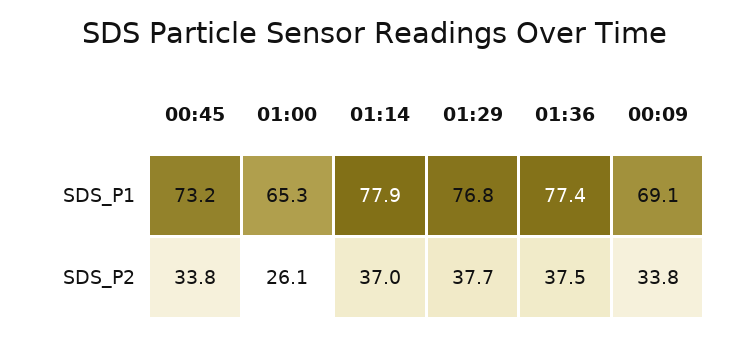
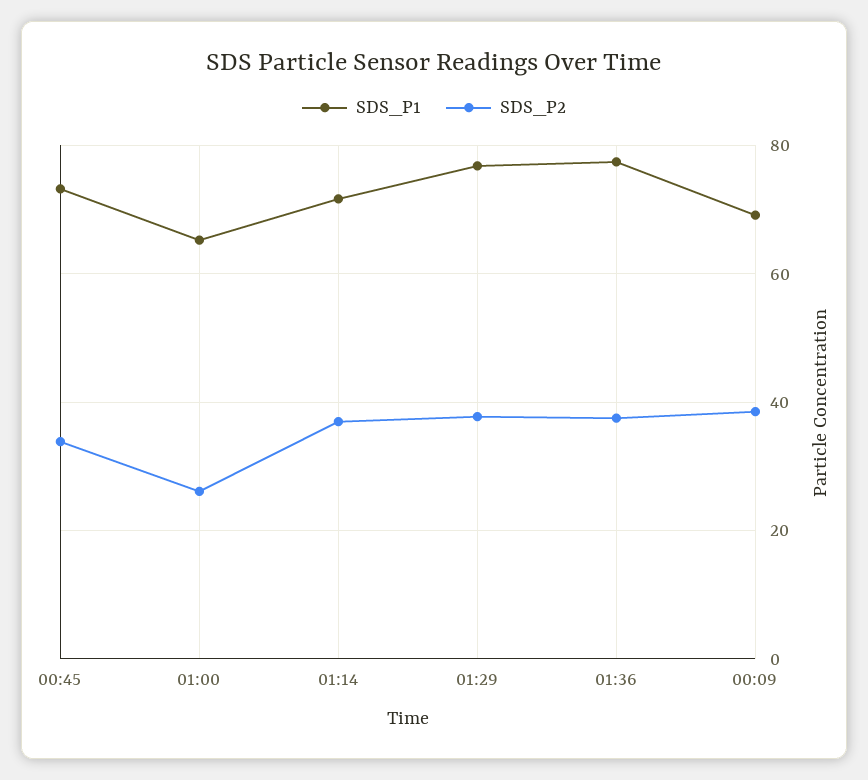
  {
    "SDS_P1": {
      "00:45": 73.2,
      "01:00": 65.3,
-     "01:14": 77.9,
+     "01:14": 72,
      "01:29": 76.8,
      "01:36": 77.4,
      "00:09": 69.1
    },
    "SDS_P2": {
      "00:45": 33.8,
      "01:00": 26.1,
      "01:14": 37,
      "01:29": 37.7,
      "01:36": 37.5,
-     "00:09": 33.8
+     "00:09": 38
    }
  }

